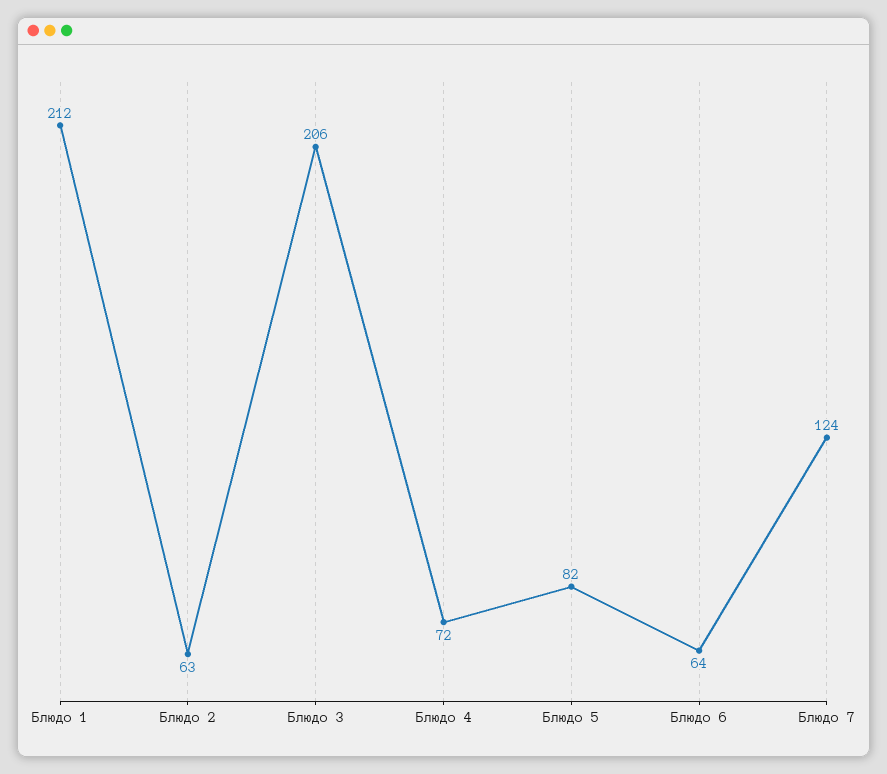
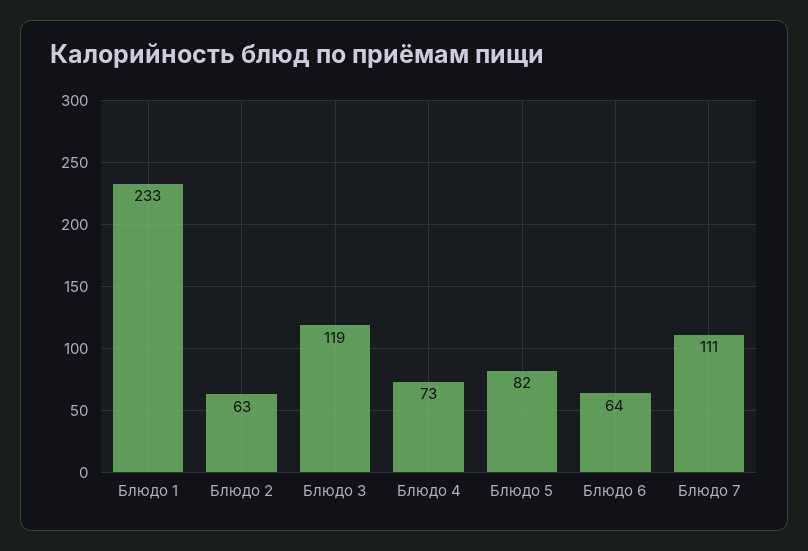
  {
-   "Блюдо 1": 212,
+   "Блюдо 1": 233,
    "Блюдо 2": 63,
-   "Блюдо 3": 206,
+   "Блюдо 3": 119,
-   "Блюдо 4": 72,
+   "Блюдо 4": 73,
    "Блюдо 5": 82,
    "Блюдо 6": 64,
-   "Блюдо 7": 124
+   "Блюдо 7": 111
  }

